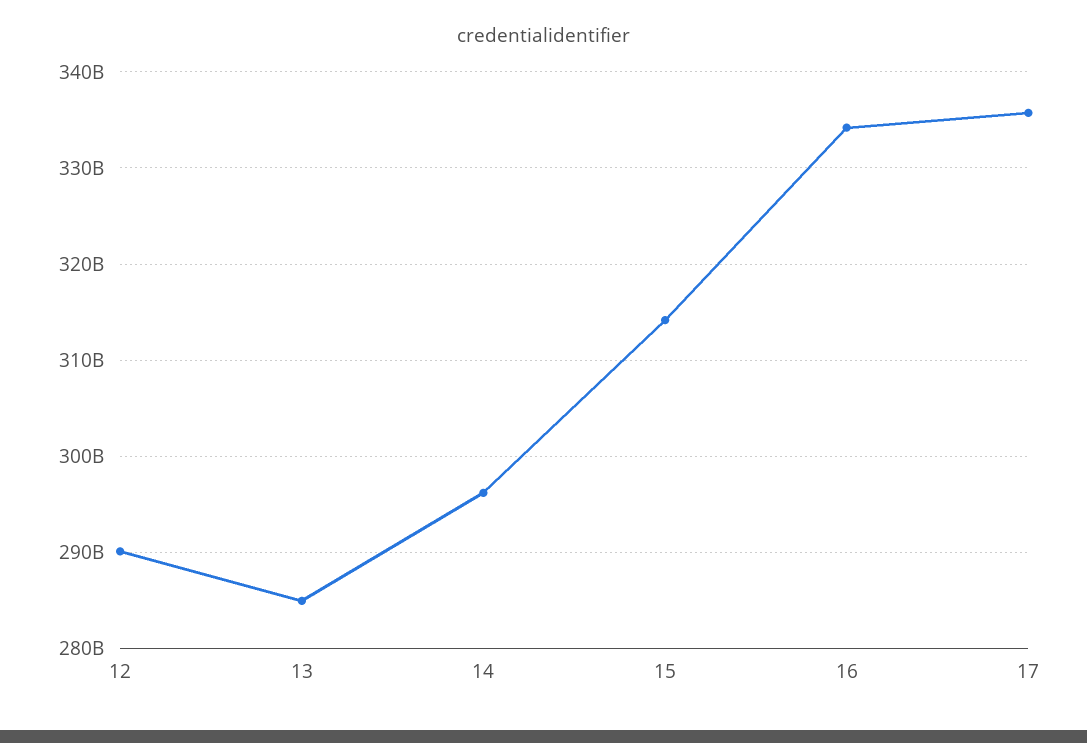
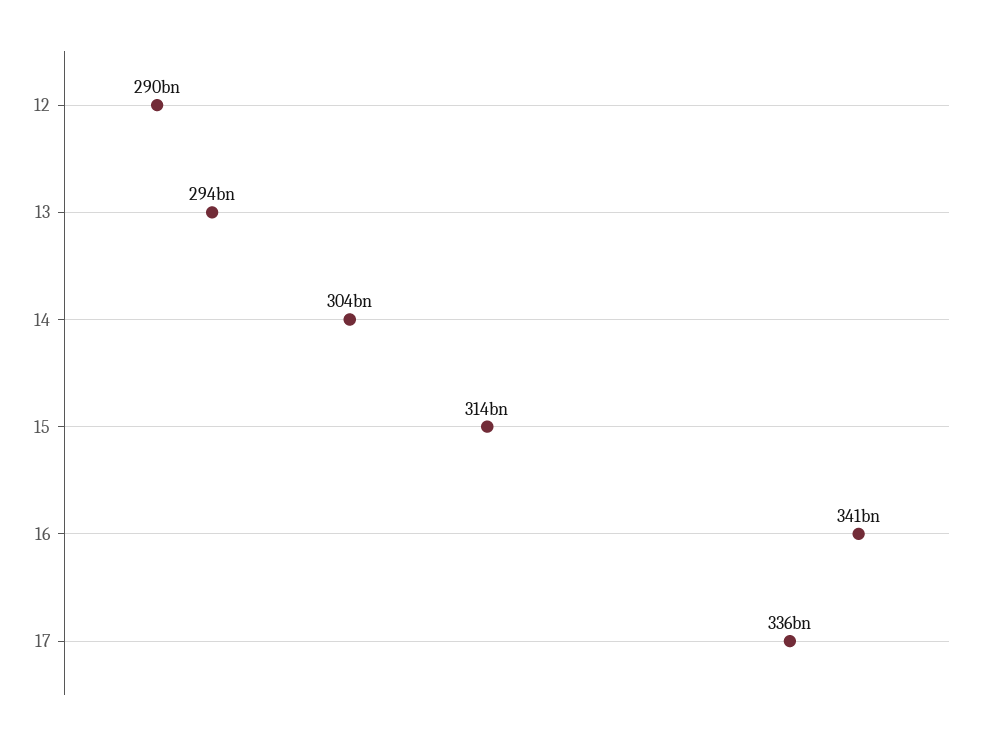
  {
    "12": 290000000000,
-   "13": 285000000000,
+   "13": 294000000000,
-   "14": 296000000000,
+   "14": 304000000000,
    "15": 314000000000,
-   "16": 334000000000,
+   "16": 341000000000,
    "17": 336000000000
  }

